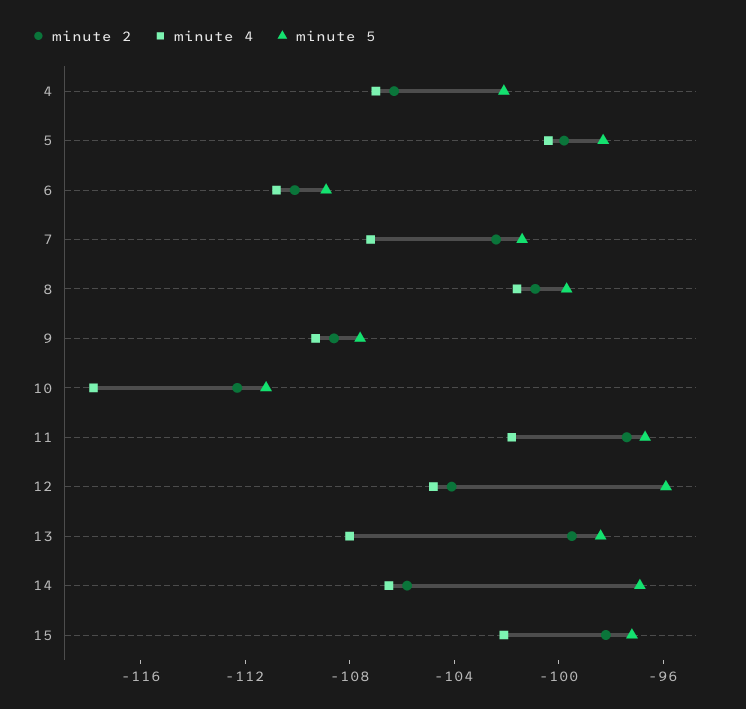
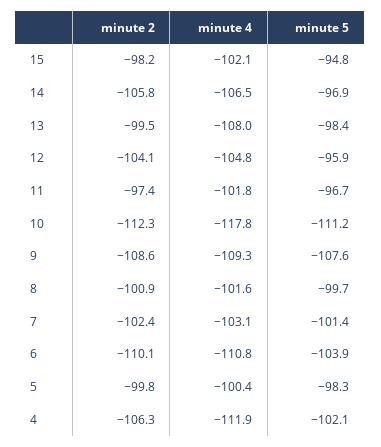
  {
    "minute 2": {
      "4": -106.3,
      "5": -99.8,
      "6": -110.1,
      "7": -102.4,
      "8": -100.9,
      "9": -108.6,
      "10": -112.3,
      "11": -97.4,
      "12": -104.1,
      "13": -99.5,
      "14": -105.8,
      "15": -98.2
    },
    "minute 4": {
-     "4": -107,
+     "4": -111.9,
      "5": -100.4,
      "6": -110.8,
-     "7": -107,
+     "7": -103.1,
      "8": -101.6,
      "9": -109.3,
      "10": -117.8,
      "11": -101.8,
      "12": -104.8,
      "13": -108,
      "14": -106.5,
      "15": -102.1
    },
    "minute 5": {
      "4": -102.1,
      "5": -98.3,
-     "6": -109,
+     "6": -103.9,
      "7": -101.4,
      "8": -99.7,
      "9": -107.6,
      "10": -111.2,
      "11": -96.7,
      "12": -95.9,
      "13": -98.4,
      "14": -96.9,
-     "15": -97
+     "15": -94.8
    }
  }

